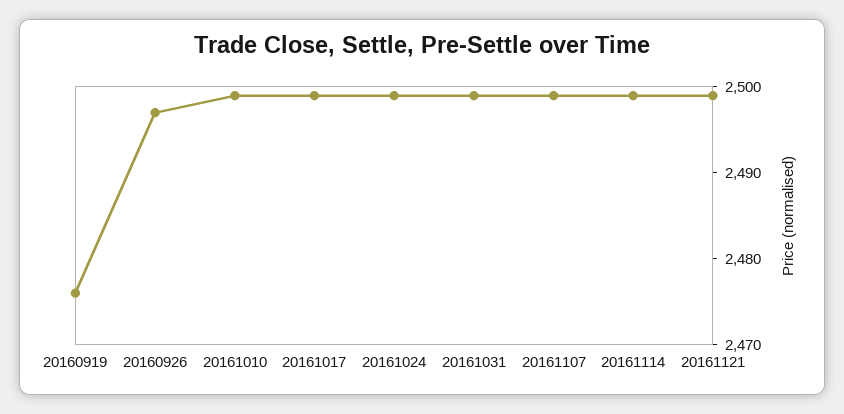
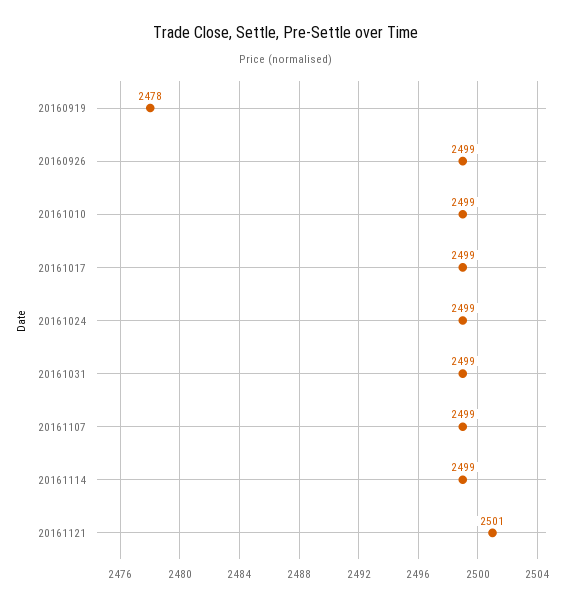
  {
-   "20160919": 2476,
+   "20160919": 2478,
-   "20160926": 2497,
+   "20160926": 2499,
    "20161010": 2499,
    "20161017": 2499,
    "20161024": 2499,
    "20161031": 2499,
    "20161107": 2499,
    "20161114": 2499,
-   "20161121": 2499
+   "20161121": 2501
  }

